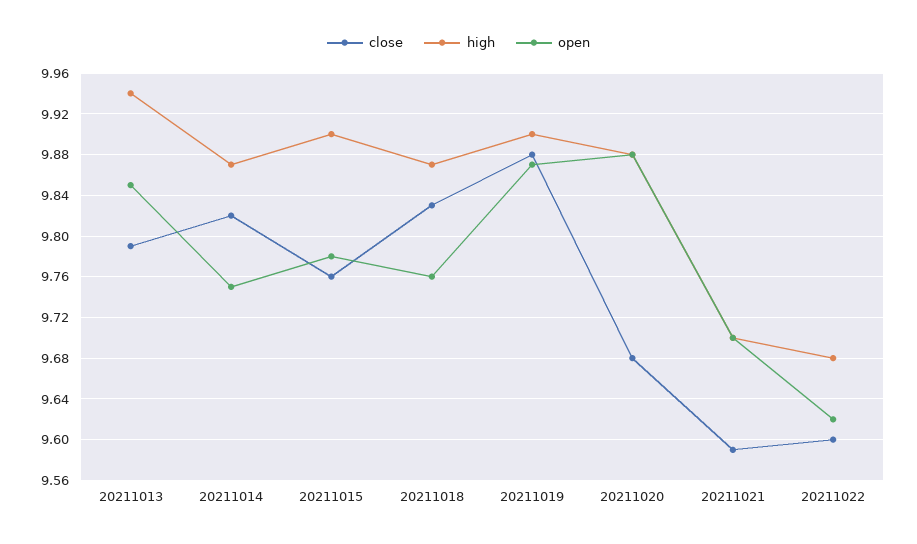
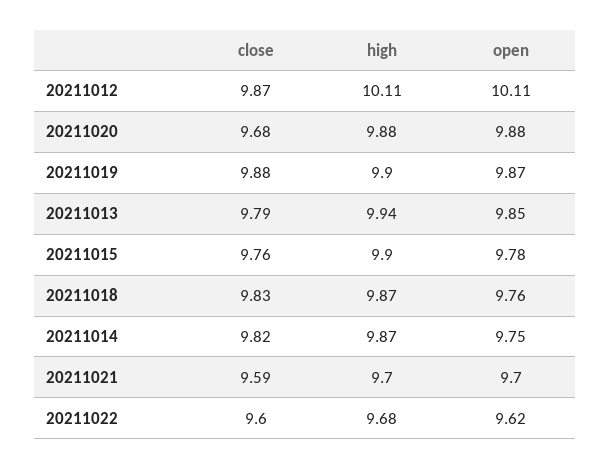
  {
    "close": {
      "20211013": 9.79,
      "20211014": 9.82,
      "20211015": 9.76,
      "20211018": 9.83,
      "20211019": 9.88,
      "20211020": 9.68,
      "20211021": 9.59,
-     "20211022": 9.6
+     "20211022": 9.6,
+     "20211012": 9.87
    },
    "high": {
      "20211013": 9.94,
      "20211014": 9.87,
      "20211015": 9.9,
      "20211018": 9.87,
      "20211019": 9.9,
      "20211020": 9.88,
      "20211021": 9.7,
-     "20211022": 9.68
+     "20211022": 9.68,
+     "20211012": 10.11
    },
    "open": {
      "20211013": 9.85,
      "20211014": 9.75,
      "20211015": 9.78,
      "20211018": 9.76,
      "20211019": 9.87,
      "20211020": 9.88,
      "20211021": 9.7,
-     "20211022": 9.62
+     "20211022": 9.62,
+     "20211012": 10.11
    }
  }

